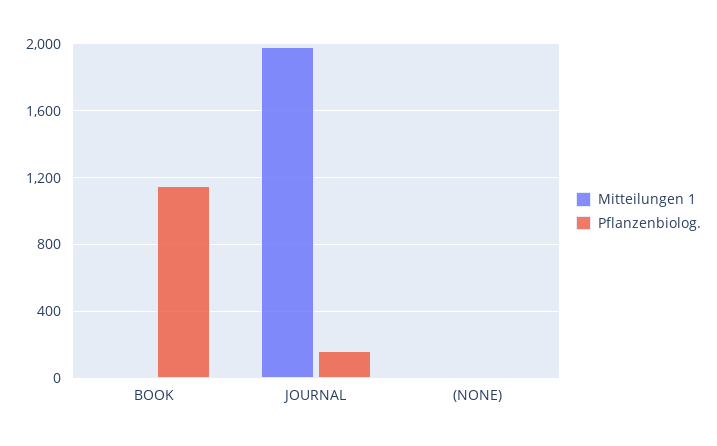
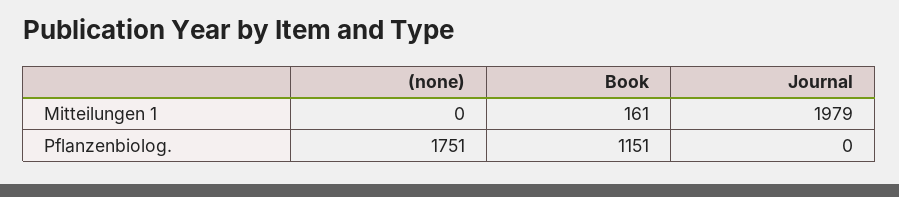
  {
    "Mitteilungen 1": {
-     "BOOK": 0,
+     "BOOK": 161,
      "JOURNAL": 1979,
      "(NONE)": 0
    },
    "Pflanzenbiolog.": {
      "BOOK": 1151,
-     "JOURNAL": 150,
+     "JOURNAL": 0,
-     "(NONE)": 0
+     "(NONE)": 1751
    }
  }

